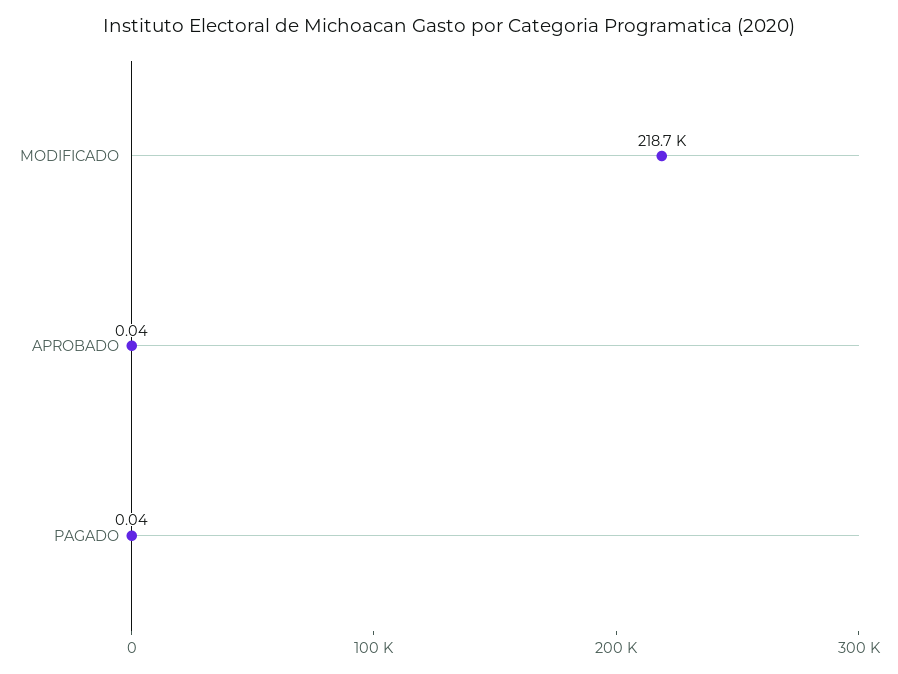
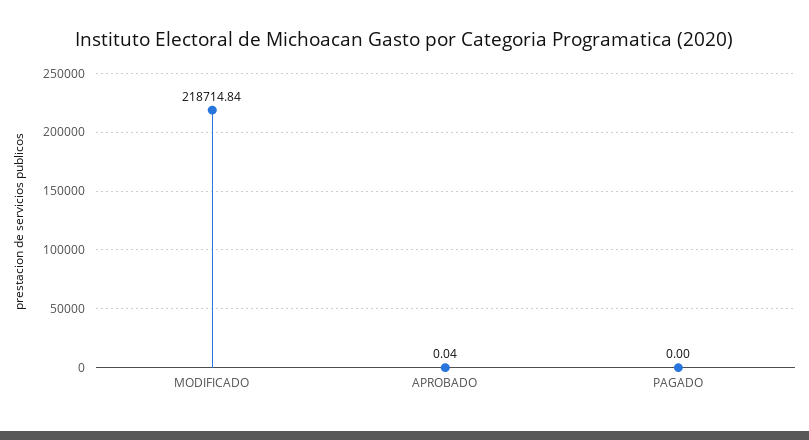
  {
    "MODIFICADO": 218714.84,
    "APROBADO": 0.04,
-   "PAGADO": 0.04
+   "PAGADO": 0
  }

